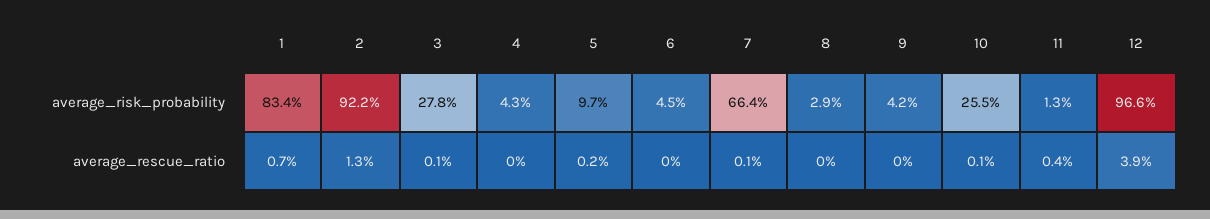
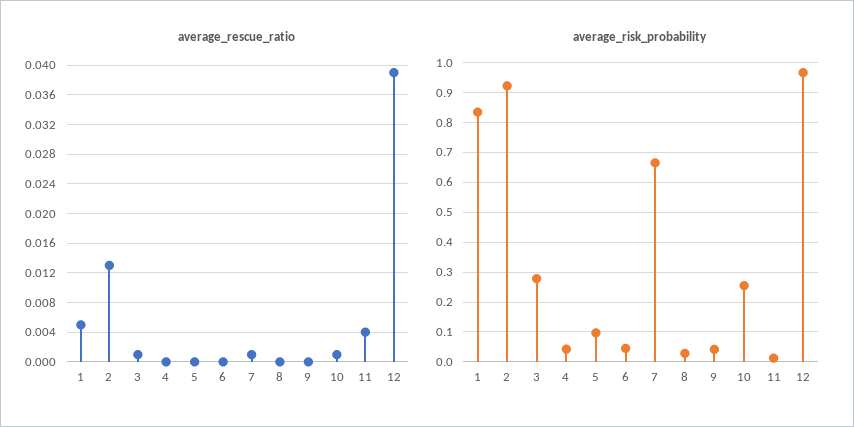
  {
    "average_risk_probability": {
      "1": 0.834,
      "2": 0.922,
      "3": 0.278,
      "4": 0.043,
      "5": 0.097,
      "6": 0.045,
      "7": 0.664,
      "8": 0.029,
      "9": 0.042,
      "10": 0.255,
      "11": 0.013,
      "12": 0.966
    },
    "average_rescue_ratio": {
-     "1": 0.007,
+     "1": 0.005,
      "2": 0.013,
      "3": 0.001,
      "4": 0,
-     "5": 0.002,
+     "5": 0,
      "6": 0,
      "7": 0.001,
      "8": 0,
      "9": 0,
      "10": 0.001,
      "11": 0.004,
      "12": 0.039
    }
  }

